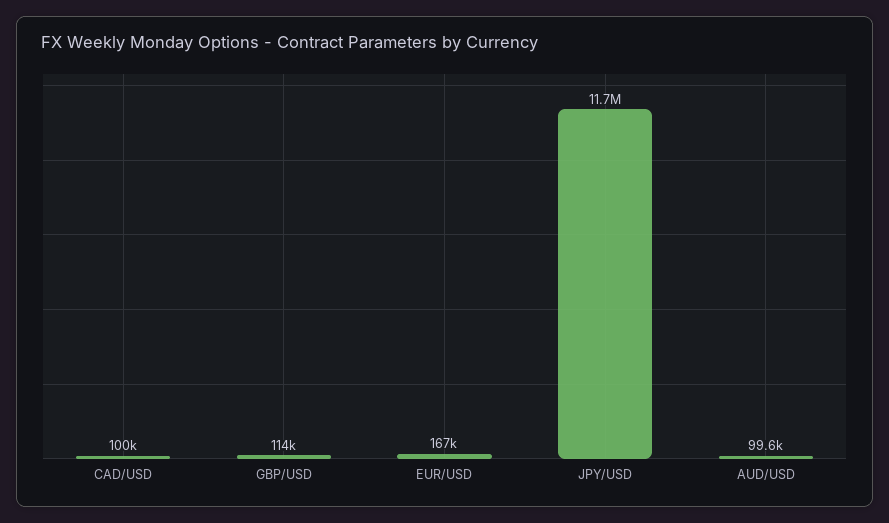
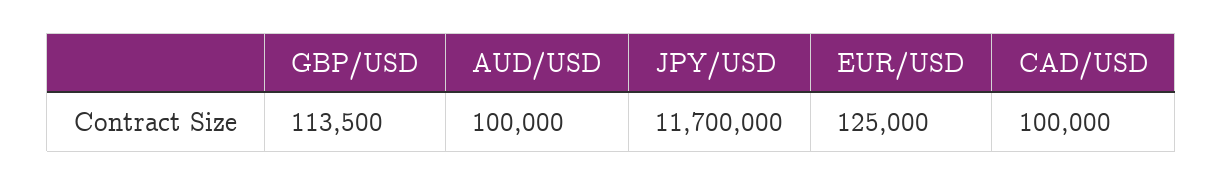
  {
    "CAD/USD": 100000,
    "GBP/USD": 113500,
-   "EUR/USD": 167000,
+   "EUR/USD": 125000,
    "JPY/USD": 11700000,
-   "AUD/USD": 99600
+   "AUD/USD": 100000
  }

